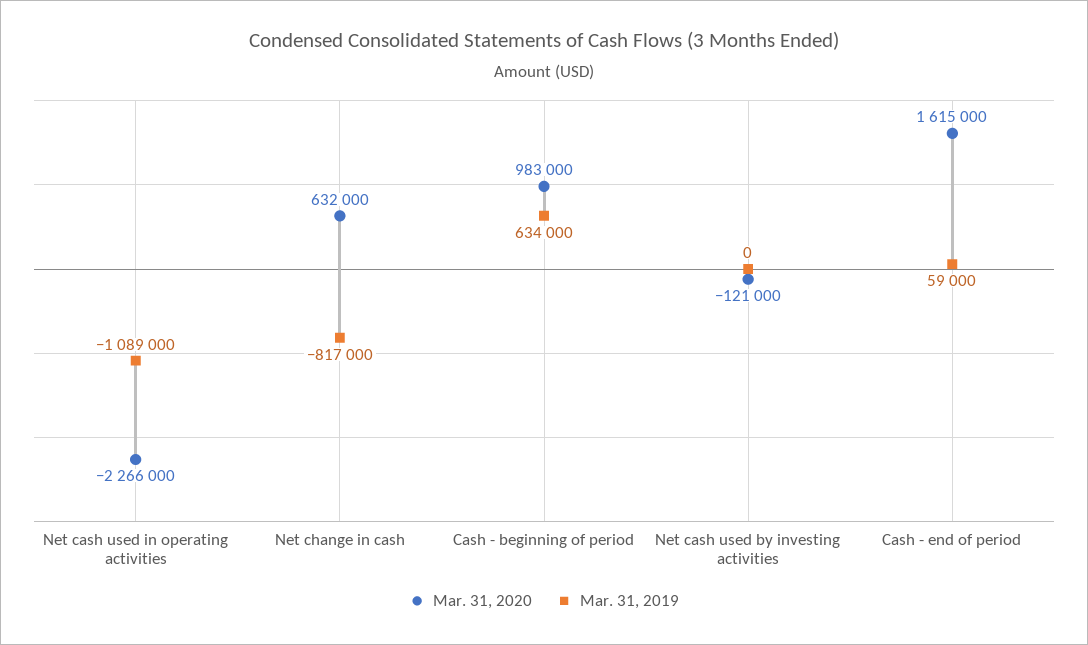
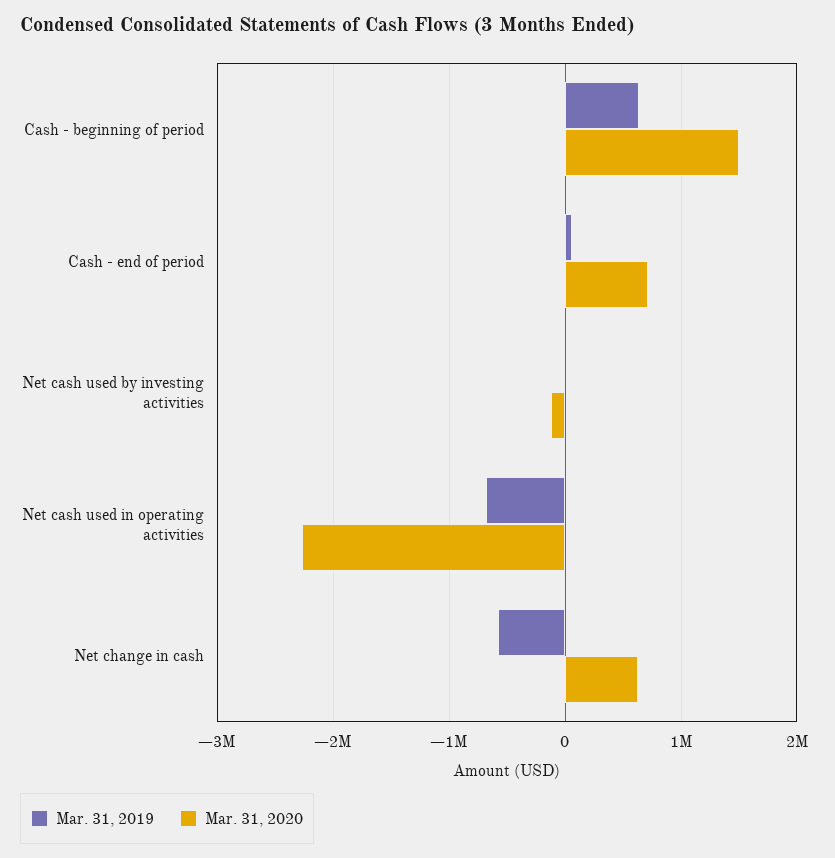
  {
    "Mar. 31, 2020": {
      "Net cash used in operating activities": -2266000,
      "Net change in cash": 632000,
-     "Cash - beginning of period": 983000,
+     "Cash - beginning of period": 1500000,
      "Net cash used by investing activities": -121000,
-     "Cash - end of period": 1615000
+     "Cash - end of period": 700000
    },
    "Mar. 31, 2019": {
-     "Net cash used in operating activities": -1089000,
+     "Net cash used in operating activities": -700000,
-     "Net change in cash": -817000,
+     "Net change in cash": -600000,
      "Cash - beginning of period": 634000,
      "Net cash used by investing activities": 0,
      "Cash - end of period": 59000
    }
  }

